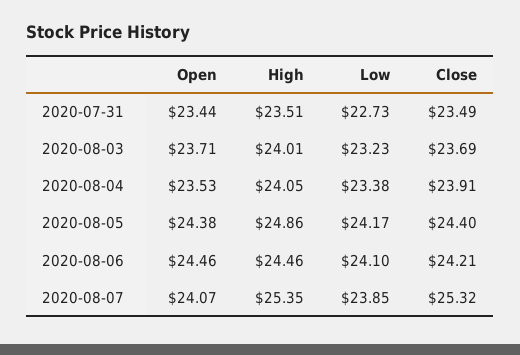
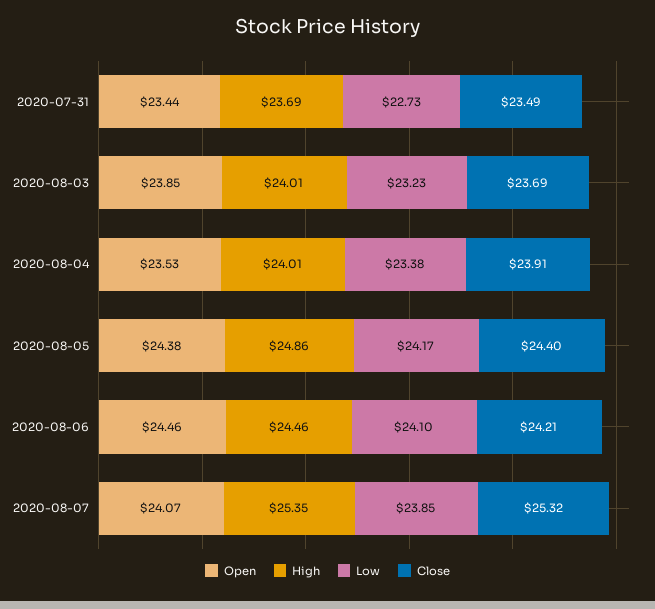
  {
    "Open": {
      "2020-07-31": 23.44,
-     "2020-08-03": 23.71,
+     "2020-08-03": 23.85,
      "2020-08-04": 23.53,
      "2020-08-05": 24.38,
      "2020-08-06": 24.46,
      "2020-08-07": 24.07
    },
    "High": {
-     "2020-07-31": 23.51,
+     "2020-07-31": 23.69,
      "2020-08-03": 24.01,
-     "2020-08-04": 24.05,
+     "2020-08-04": 24.01,
      "2020-08-05": 24.86,
      "2020-08-06": 24.46,
      "2020-08-07": 25.35
    },
    "Low": {
      "2020-07-31": 22.73,
      "2020-08-03": 23.23,
      "2020-08-04": 23.38,
      "2020-08-05": 24.17,
      "2020-08-06": 24.1,
      "2020-08-07": 23.85
    },
    "Close": {
      "2020-07-31": 23.49,
      "2020-08-03": 23.69,
      "2020-08-04": 23.91,
      "2020-08-05": 24.4,
      "2020-08-06": 24.21,
      "2020-08-07": 25.32
    }
  }

